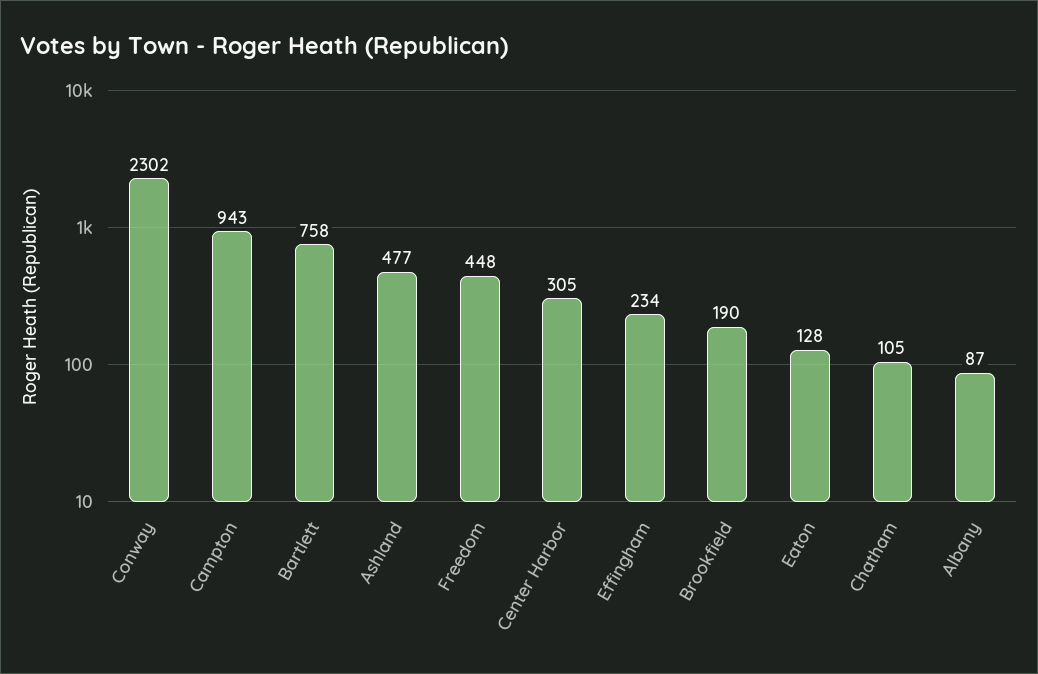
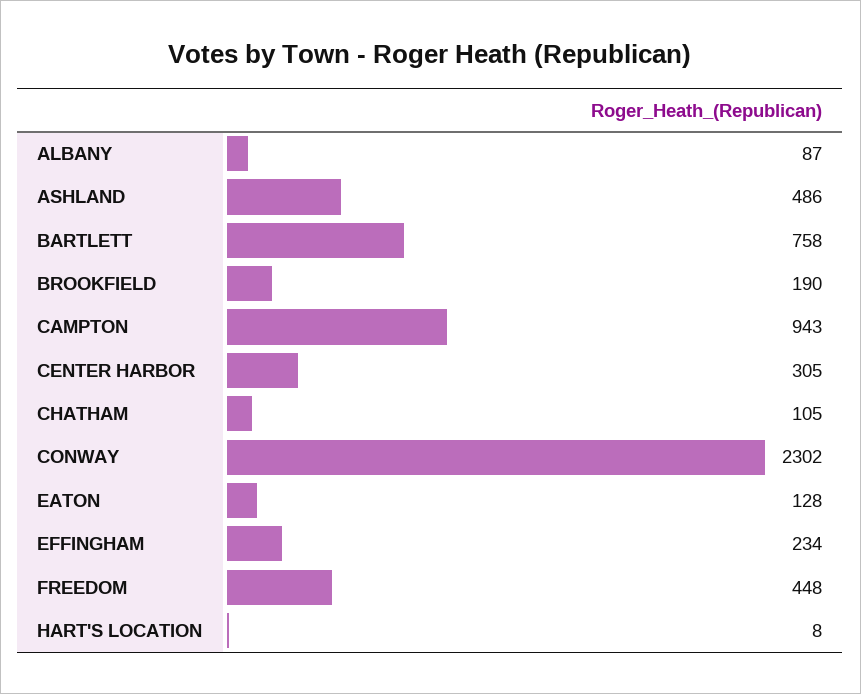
  {
    "Conway": 2302,
    "Campton": 943,
    "Bartlett": 758,
-   "Ashland": 477,
+   "Ashland": 486,
    "Freedom": 448,
    "Center Harbor": 305,
    "Effingham": 234,
    "Brookfield": 190,
    "Eaton": 128,
    "Chatham": 105,
-   "Albany": 87
+   "Albany": 87,
+   "HART'S LOCATION": 8
  }

